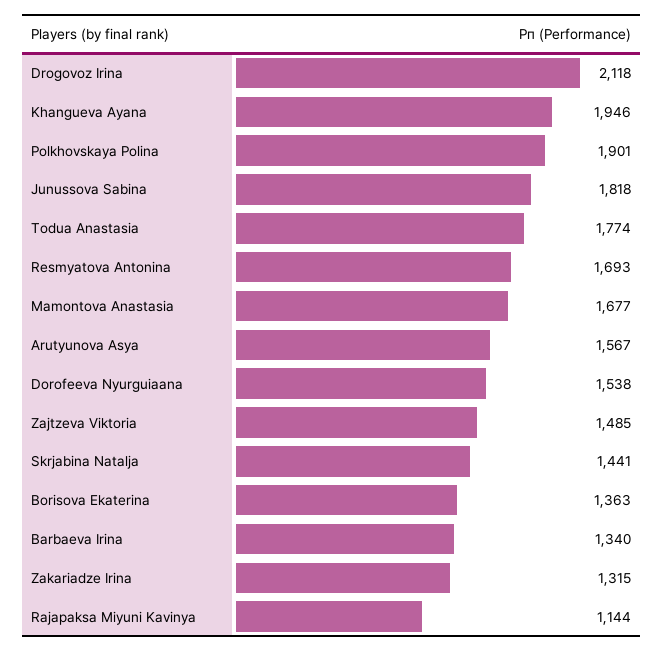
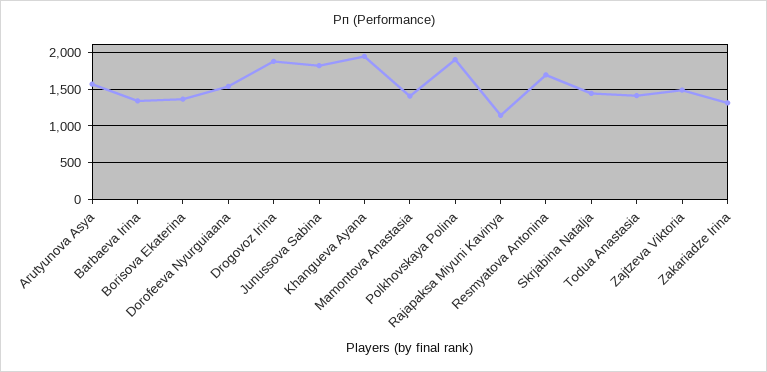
  {
-   "Drogovoz Irina": 2118,
+   "Drogovoz Irina": 1900,
    "Khangueva Ayana": 1946,
    "Polkhovskaya Polina": 1901,
    "Junussova Sabina": 1818,
-   "Todua Anastasia": 1774,
+   "Todua Anastasia": 1400,
    "Resmyatova Antonina": 1693,
-   "Mamontova Anastasia": 1677,
+   "Mamontova Anastasia": 1400,
    "Arutyunova Asya": 1567,
    "Dorofeeva Nyurguiaana": 1538,
    "Zajtzeva Viktoria": 1485,
    "Skrjabina Natalja": 1441,
    "Borisova Ekaterina": 1363,
    "Barbaeva Irina": 1340,
    "Zakariadze Irina": 1315,
    "Rajapaksa Miyuni Kavinya": 1144
  }

